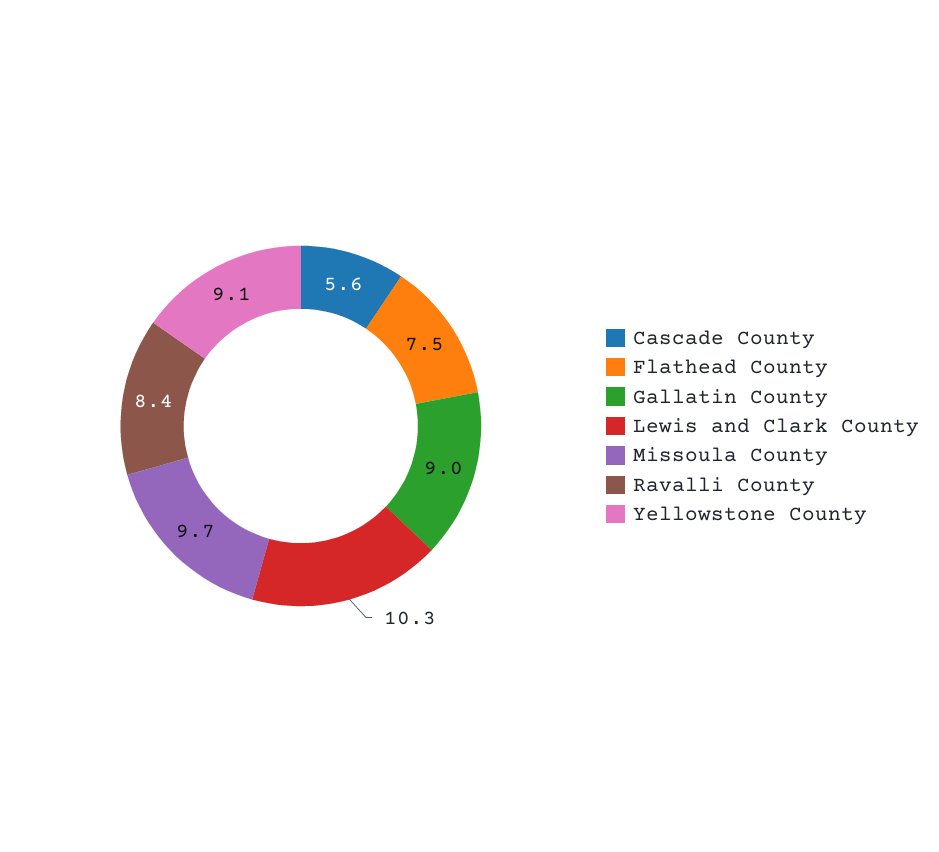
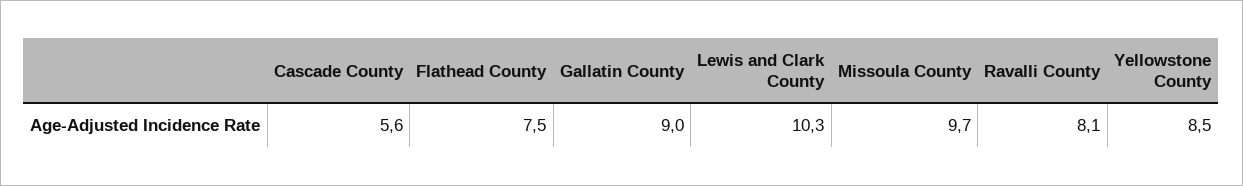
  {
    "Cascade County": 5.6,
    "Flathead County": 7.5,
    "Gallatin County": 9,
    "Lewis and Clark County": 10.3,
    "Missoula County": 9.7,
-   "Ravalli County": 8.4,
+   "Ravalli County": 8.1,
-   "Yellowstone County": 9.1
+   "Yellowstone County": 8.5
  }

